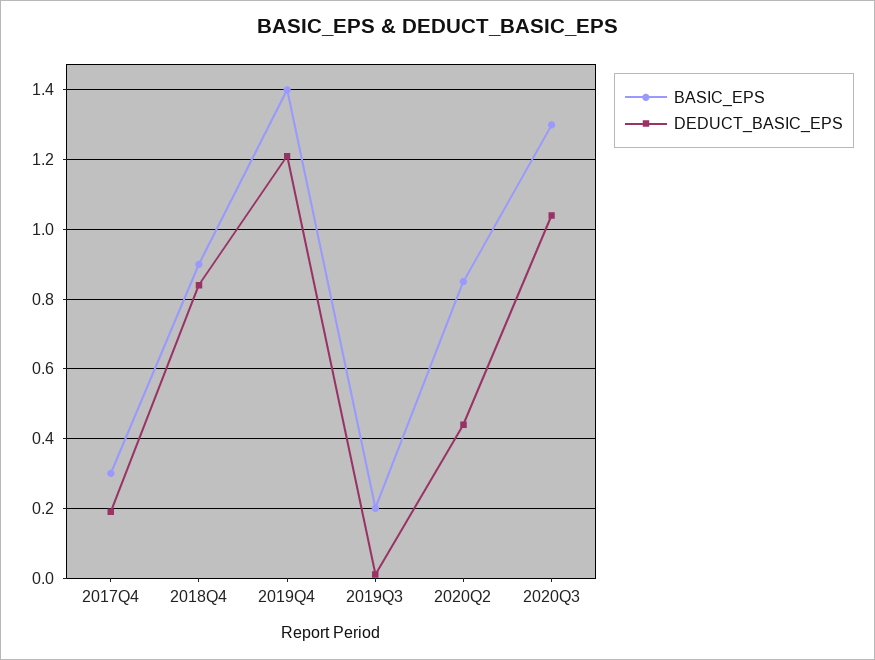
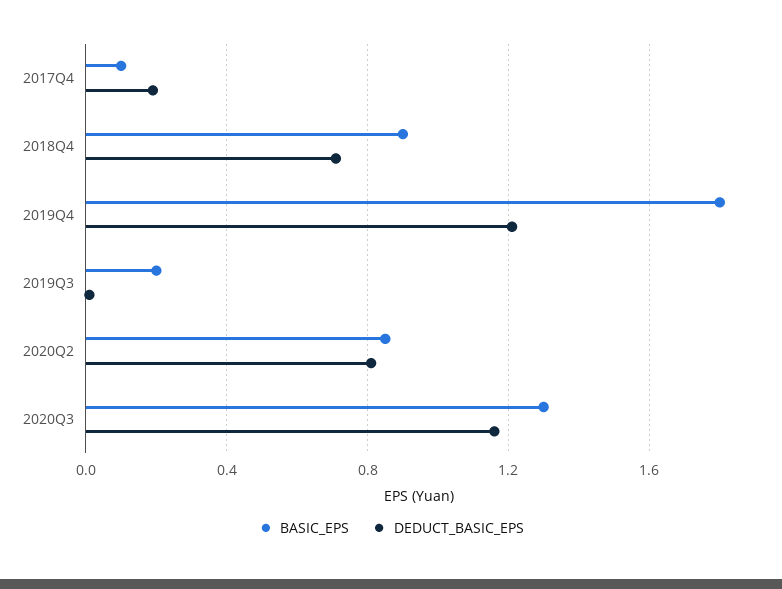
  {
    "BASIC_EPS": {
-     "2017Q4": 0.3,
+     "2017Q4": 0.1,
      "2018Q4": 0.9,
-     "2019Q4": 1.4,
+     "2019Q4": 1.8,
      "2019Q3": 0.2,
      "2020Q2": 0.85,
      "2020Q3": 1.3
    },
    "DEDUCT_BASIC_EPS": {
      "2017Q4": 0.2,
-     "2018Q4": 0.85,
+     "2018Q4": 0.7,
      "2019Q4": 1.2,
      "2019Q3": 0,
-     "2020Q2": 0.45,
+     "2020Q2": 0.8,
-     "2020Q3": 1.05
+     "2020Q3": 1.15
    }
  }

